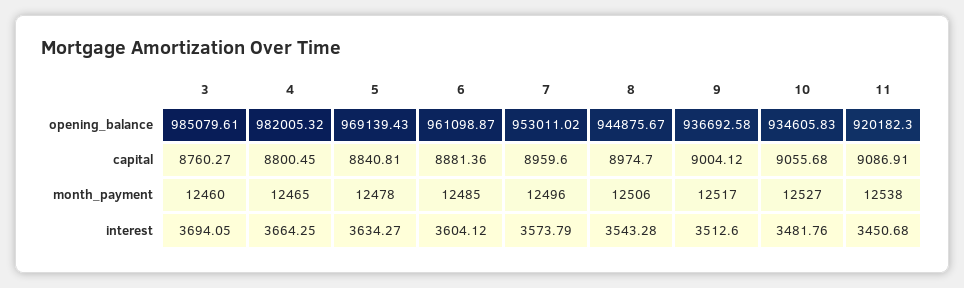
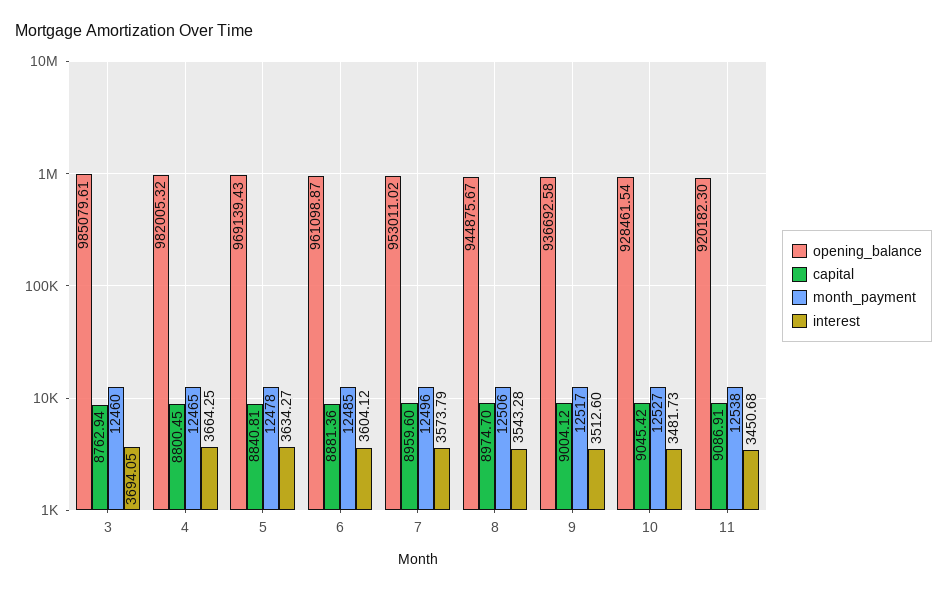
  {
    "opening_balance": {
      "3": 985079.61,
      "4": 982005.32,
      "5": 969139.43,
      "6": 961098.87,
      "7": 953011.02,
      "8": 944875.67,
      "9": 936692.58,
-     "10": 934605.83,
+     "10": 928461.54,
      "11": 920182.3
    },
    "capital": {
-     "3": 8760.27,
+     "3": 8762.94,
      "4": 8800.45,
      "5": 8840.81,
      "6": 8881.36,
      "7": 8959.6,
      "8": 8974.7,
      "9": 9004.12,
-     "10": 9055.68,
+     "10": 9045.42,
      "11": 9086.91
    },
    "month_payment": {
      "3": 12460,
      "4": 12465,
      "5": 12478,
      "6": 12485,
      "7": 12496,
      "8": 12506,
      "9": 12517,
      "10": 12527,
      "11": 12538
    },
    "interest": {
      "3": 3694.05,
      "4": 3664.25,
      "5": 3634.27,
      "6": 3604.12,
      "7": 3573.79,
      "8": 3543.28,
      "9": 3512.6,
-     "10": 3481.76,
+     "10": 3481.73,
      "11": 3450.68
    }
  }

